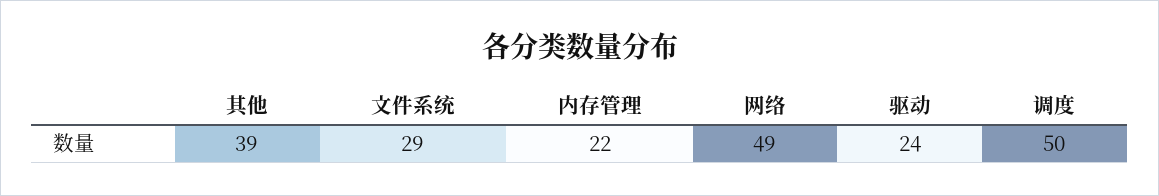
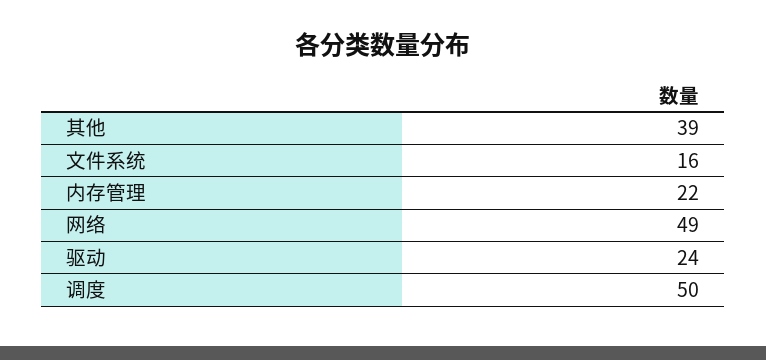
  {
    "其他": 39,
-   "文件系统": 29,
+   "文件系统": 16,
    "内存管理": 22,
    "网络": 49,
    "驱动": 24,
    "调度": 50
  }

